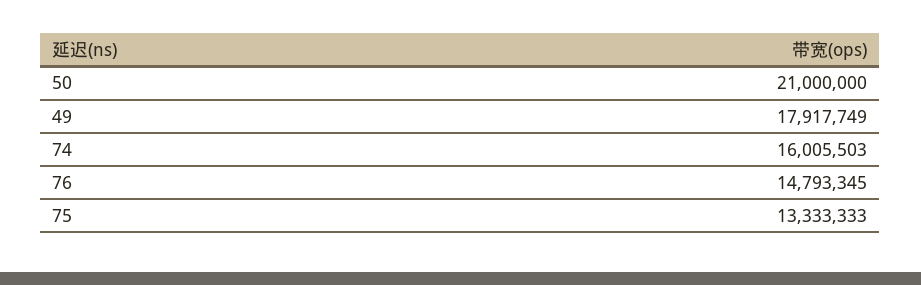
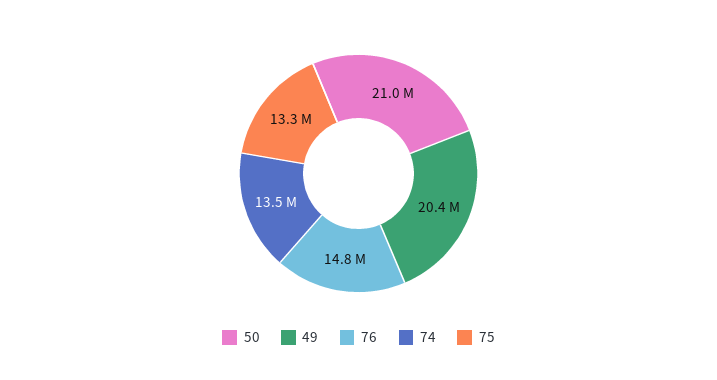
  {
    "50": 21000000,
-   "49": 17917749,
+   "49": 20400000,
-   "74": 16005503,
+   "74": 13500000,
    "76": 14793345,
    "75": 13333333
  }

